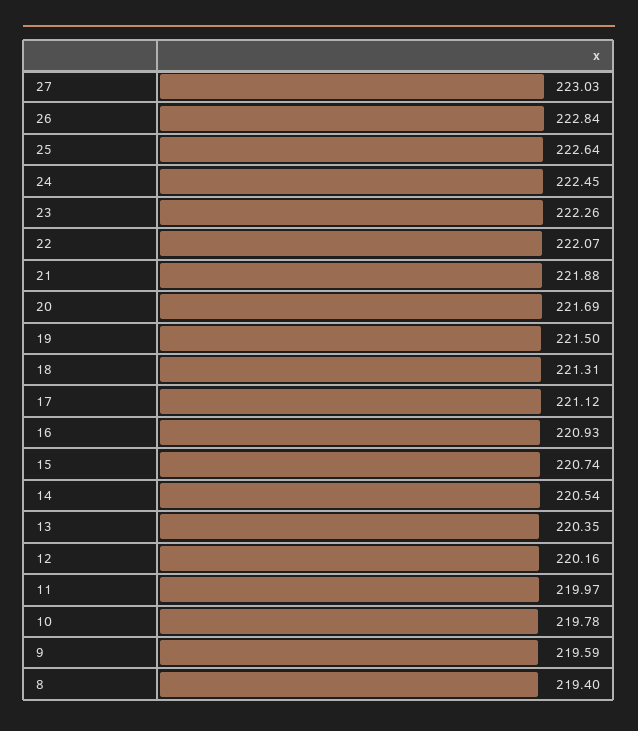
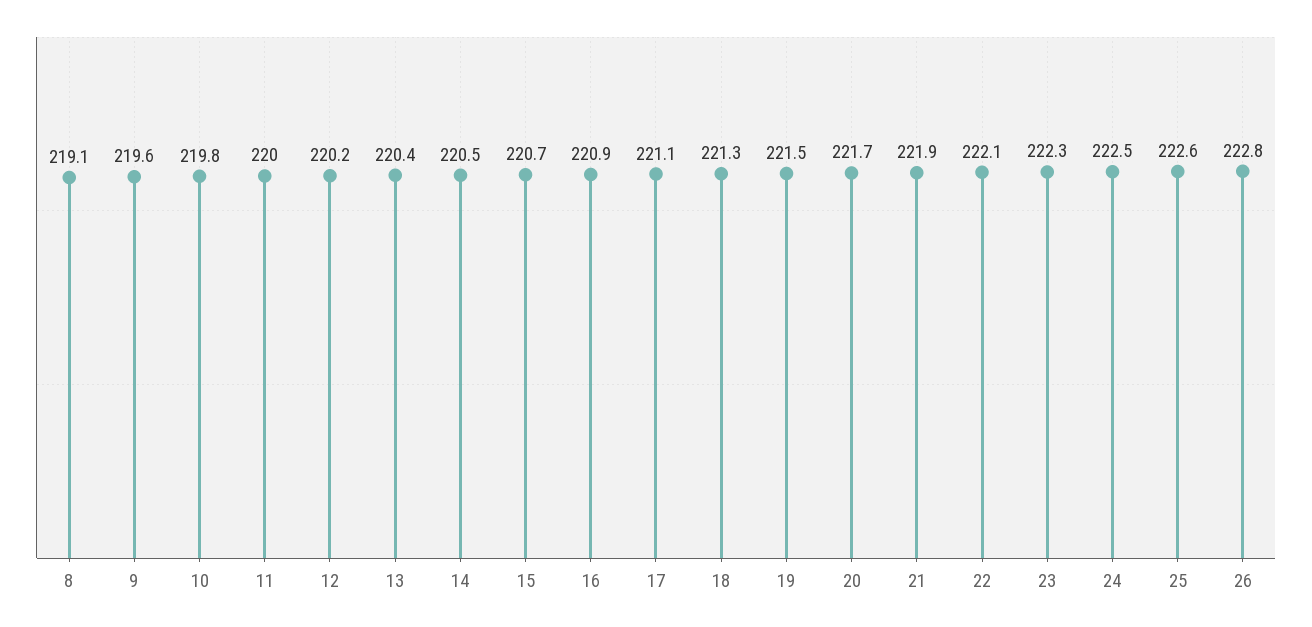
  {
-   "27": 223.03,
    "26": 222.84,
    "25": 222.64,
    "24": 222.45,
    "23": 222.26,
    "22": 222.07,
    "21": 221.88,
    "20": 221.69,
    "19": 221.5,
    "18": 221.31,
    "17": 221.12,
    "16": 220.93,
    "15": 220.74,
    "14": 220.54,
    "13": 220.35,
    "12": 220.16,
    "11": 219.97,
    "10": 219.78,
    "9": 219.59,
-   "8": 219.4
+   "8": 219.1
  }

